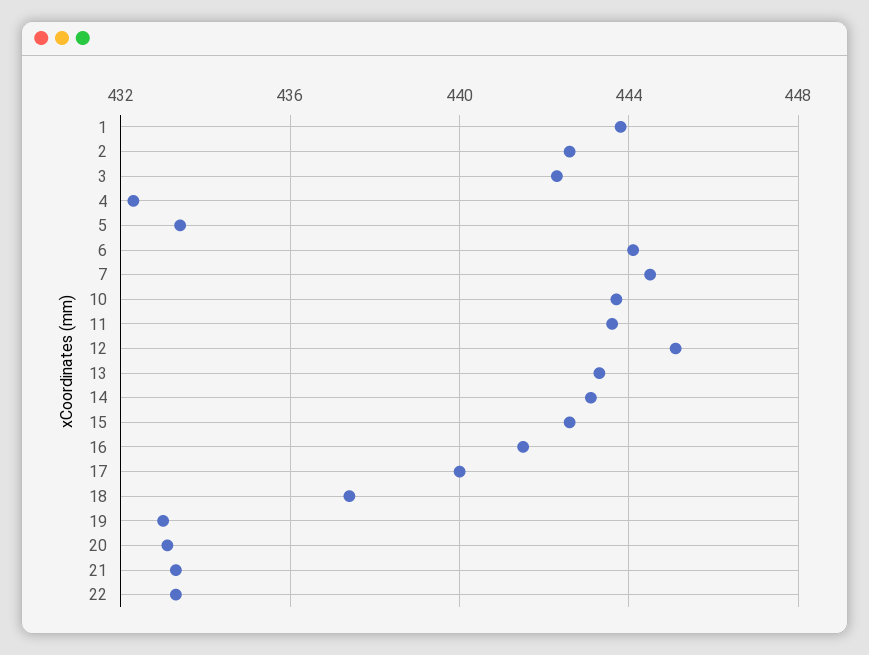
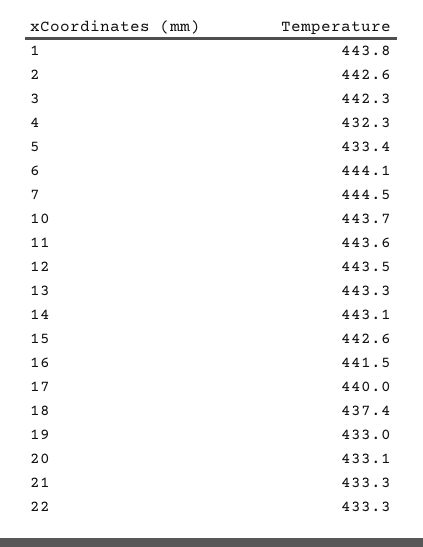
  {
    "1": 443.8,
    "2": 442.6,
    "3": 442.3,
    "4": 432.3,
    "5": 433.4,
    "6": 444.1,
    "7": 444.5,
    "10": 443.7,
    "11": 443.6,
-   "12": 445,
+   "12": 443.5,
    "13": 443.3,
    "14": 443.1,
    "15": 442.6,
    "16": 441.5,
    "17": 440,
    "18": 437.4,
    "19": 433,
    "20": 433.1,
    "21": 433.3,
    "22": 433.3
  }

